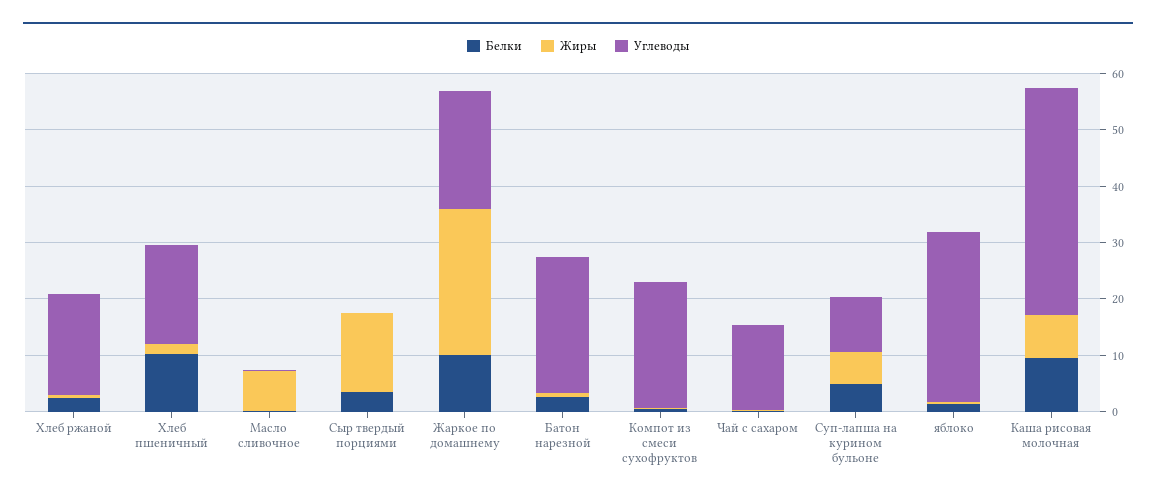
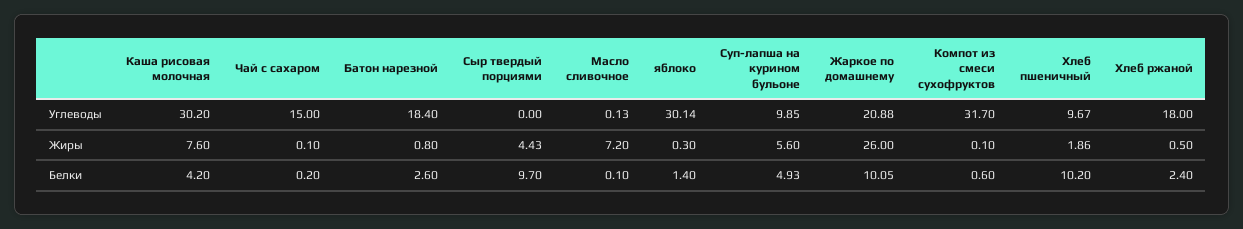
  {
    "Белки": {
      "Хлеб ржаной": 2.4,
      "Хлеб пшеничный": 10.2,
      "Масло сливочное": 0.1,
-     "Сыр твердый порциями": 4,
+     "Сыр твердый порциями": 9.7,
      "Жаркое по домашнему": 10.05,
      "Батон нарезной": 2.6,
      "Компот из смеси сухофруктов": 0.6,
      "Чай с сахаром": 0.2,
      "Суп-лапша на курином бульоне": 4.93,
      "яблоко": 1.4,
-     "Каша рисовая молочная": 10
+     "Каша рисовая молочная": 4.2
    },
    "Жиры": {
      "Хлеб ржаной": 0.5,
      "Хлеб пшеничный": 1.86,
      "Масло сливочное": 7.2,
-     "Сыр твердый порциями": 14,
+     "Сыр твердый порциями": 4.43,
      "Жаркое по домашнему": 26,
      "Батон нарезной": 0.8,
      "Компот из смеси сухофруктов": 0.1,
      "Чай с сахаром": 0.1,
      "Суп-лапша на курином бульоне": 5.6,
      "яблоко": 0.3,
      "Каша рисовая молочная": 7.6
    },
    "Углеводы": {
      "Хлеб ржаной": 18,
-     "Хлеб пшеничный": 18,
+     "Хлеб пшеничный": 9.67,
      "Масло сливочное": 0.13,
      "Сыр твердый порциями": 0,
      "Жаркое по домашнему": 20.88,
-     "Батон нарезной": 24,
+     "Батон нарезной": 18.4,
-     "Компот из смеси сухофруктов": 22,
+     "Компот из смеси сухофруктов": 31.7,
      "Чай с сахаром": 15,
      "Суп-лапша на курином бульоне": 9.85,
      "яблоко": 30.14,
-     "Каша рисовая молочная": 40
+     "Каша рисовая молочная": 30.2
    }
  }

